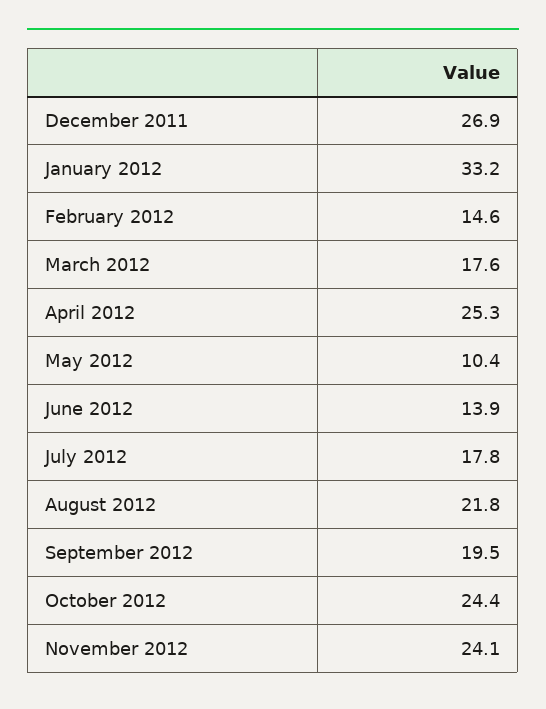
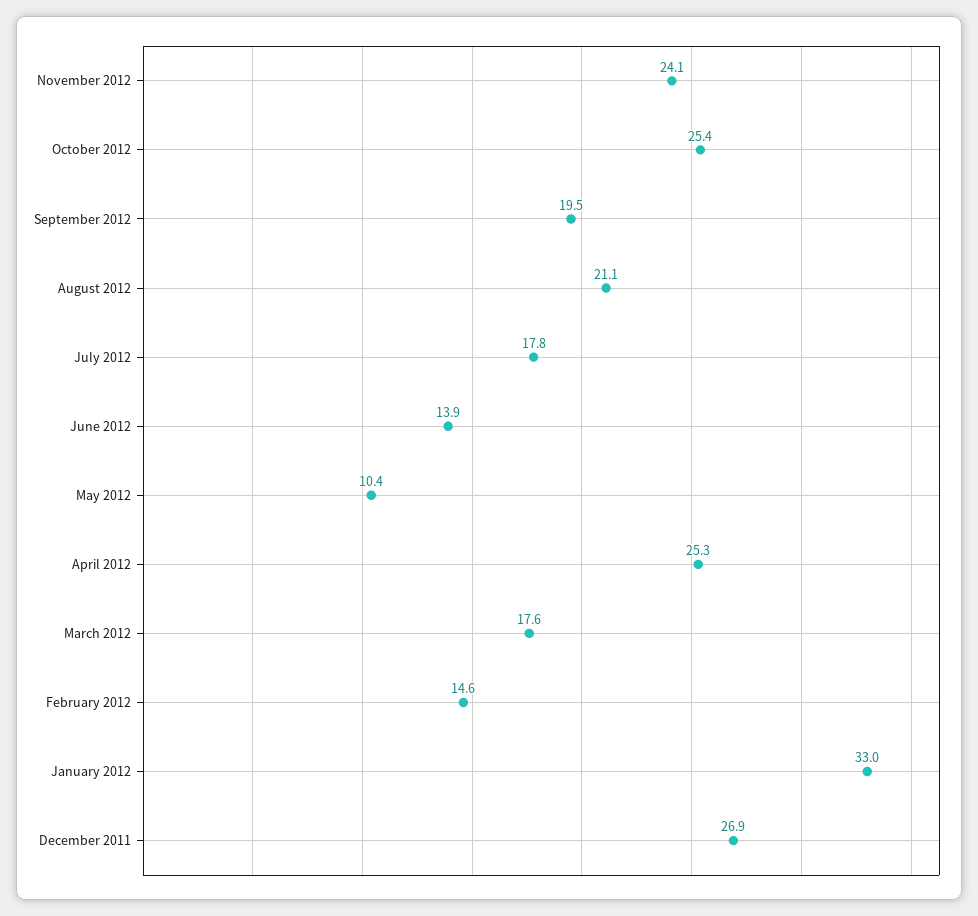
  {
    "December 2011": 26.9,
-   "January 2012": 33.2,
+   "January 2012": 33,
    "February 2012": 14.6,
    "March 2012": 17.6,
    "April 2012": 25.3,
    "May 2012": 10.4,
    "June 2012": 13.9,
    "July 2012": 17.8,
-   "August 2012": 21.8,
+   "August 2012": 21.1,
    "September 2012": 19.5,
-   "October 2012": 24.4,
+   "October 2012": 25.4,
    "November 2012": 24.1
  }

